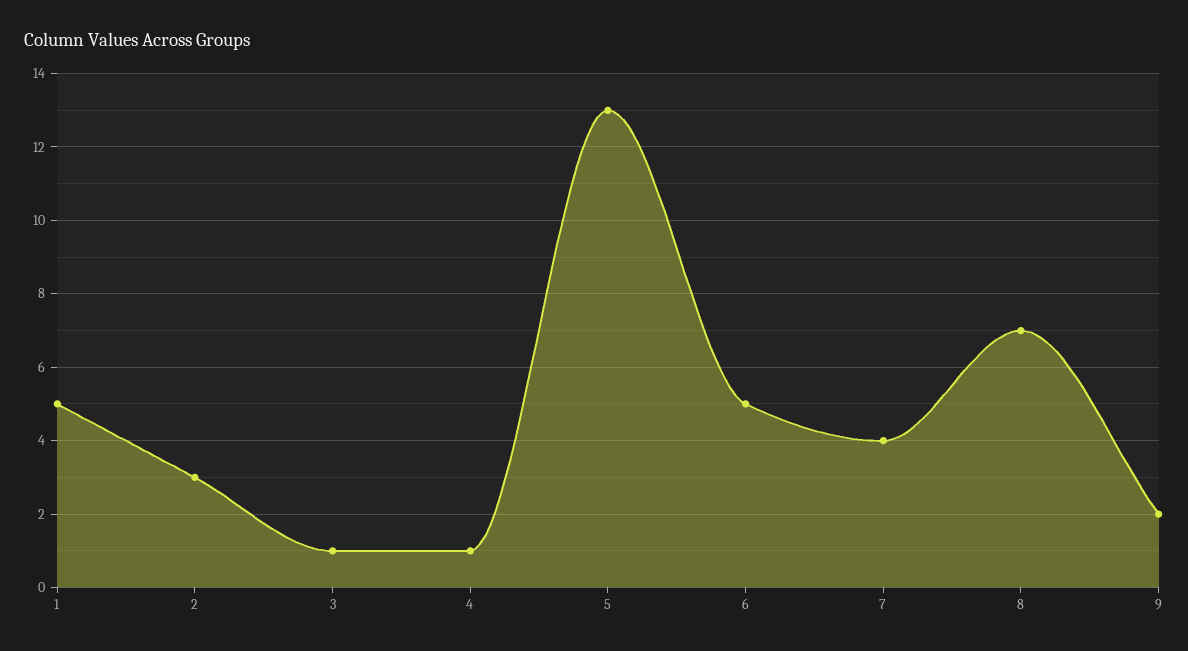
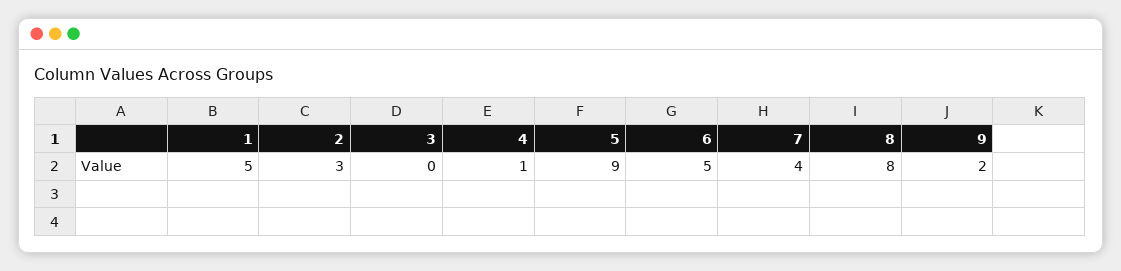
  {
    "1": 5,
    "2": 3,
-   "3": 1,
+   "3": 0,
    "4": 1,
-   "5": 13,
+   "5": 9,
    "6": 5,
    "7": 4,
-   "8": 7,
+   "8": 8,
    "9": 2
  }

